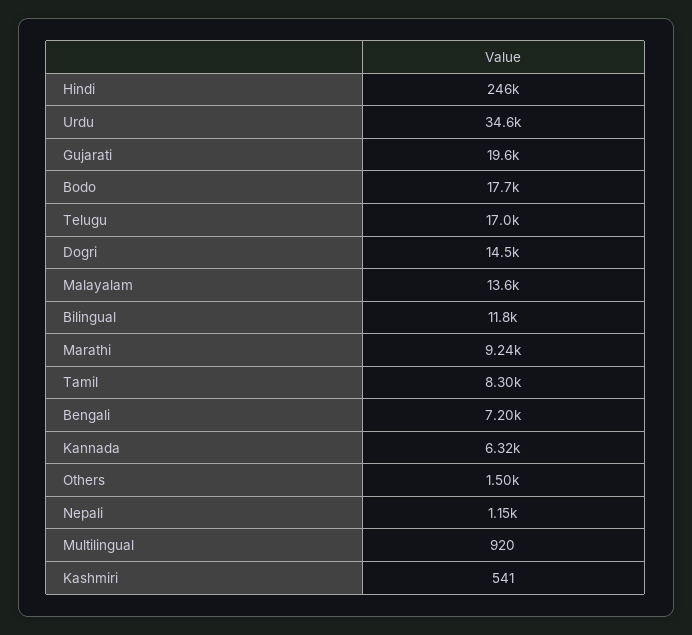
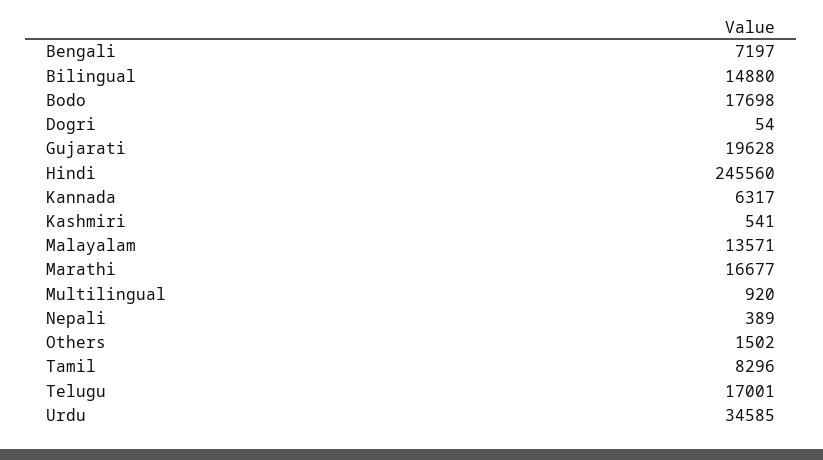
  {
    "Hindi": 245560,
    "Urdu": 34585,
    "Gujarati": 19628,
    "Bodo": 17698,
    "Telugu": 17001,
-   "Dogri": 14500,
+   "Dogri": 54,
    "Malayalam": 13571,
-   "Bilingual": 11800,
+   "Bilingual": 14880,
-   "Marathi": 9240,
+   "Marathi": 16677,
    "Tamil": 8296,
    "Bengali": 7197,
    "Kannada": 6317,
    "Others": 1502,
-   "Nepali": 1150,
+   "Nepali": 389,
    "Multilingual": 920,
    "Kashmiri": 541
  }

